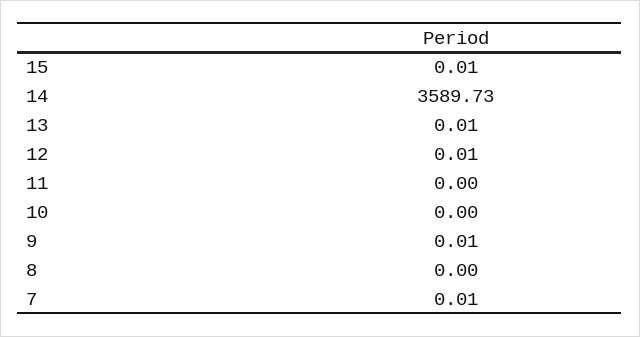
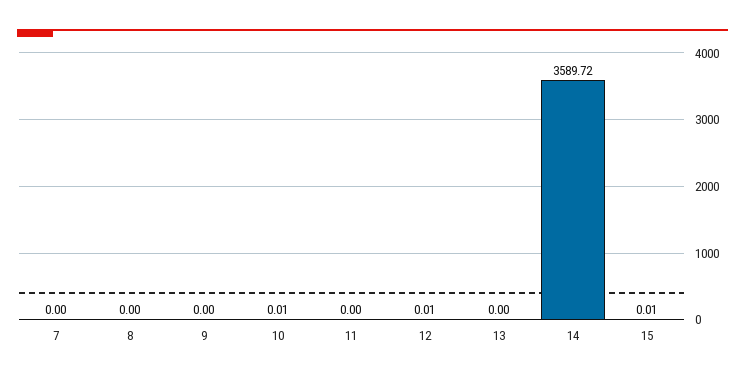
  {
    "15": 0.01,
-   "14": 3589.73,
+   "14": 3589.72,
-   "13": 0.01,
+   "13": 0,
    "12": 0.01,
    "11": 0,
-   "10": 0,
+   "10": 0.01,
-   "9": 0.01,
+   "9": 0,
    "8": 0,
-   "7": 0.01
+   "7": 0
  }

